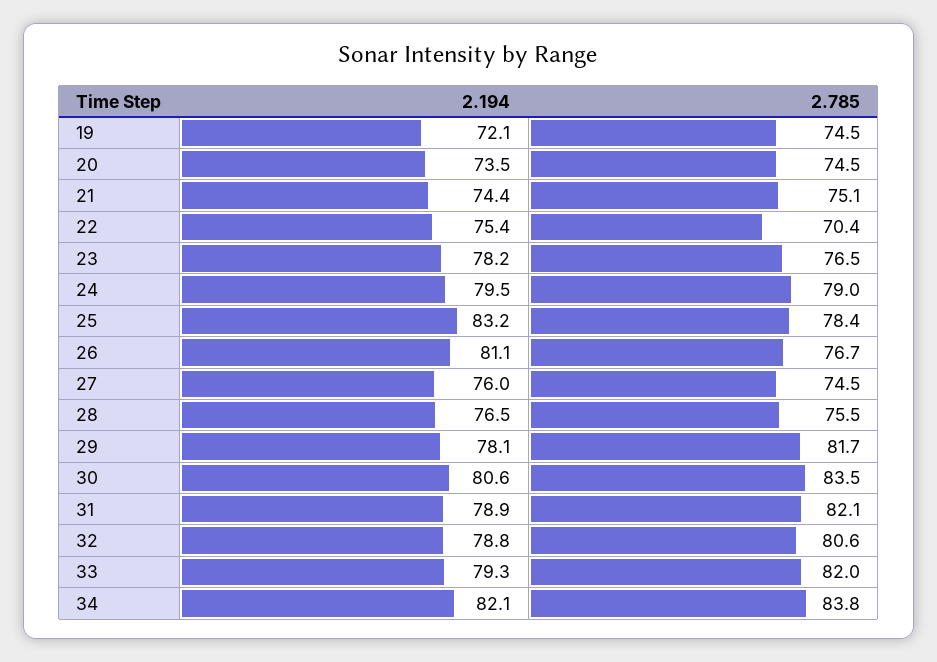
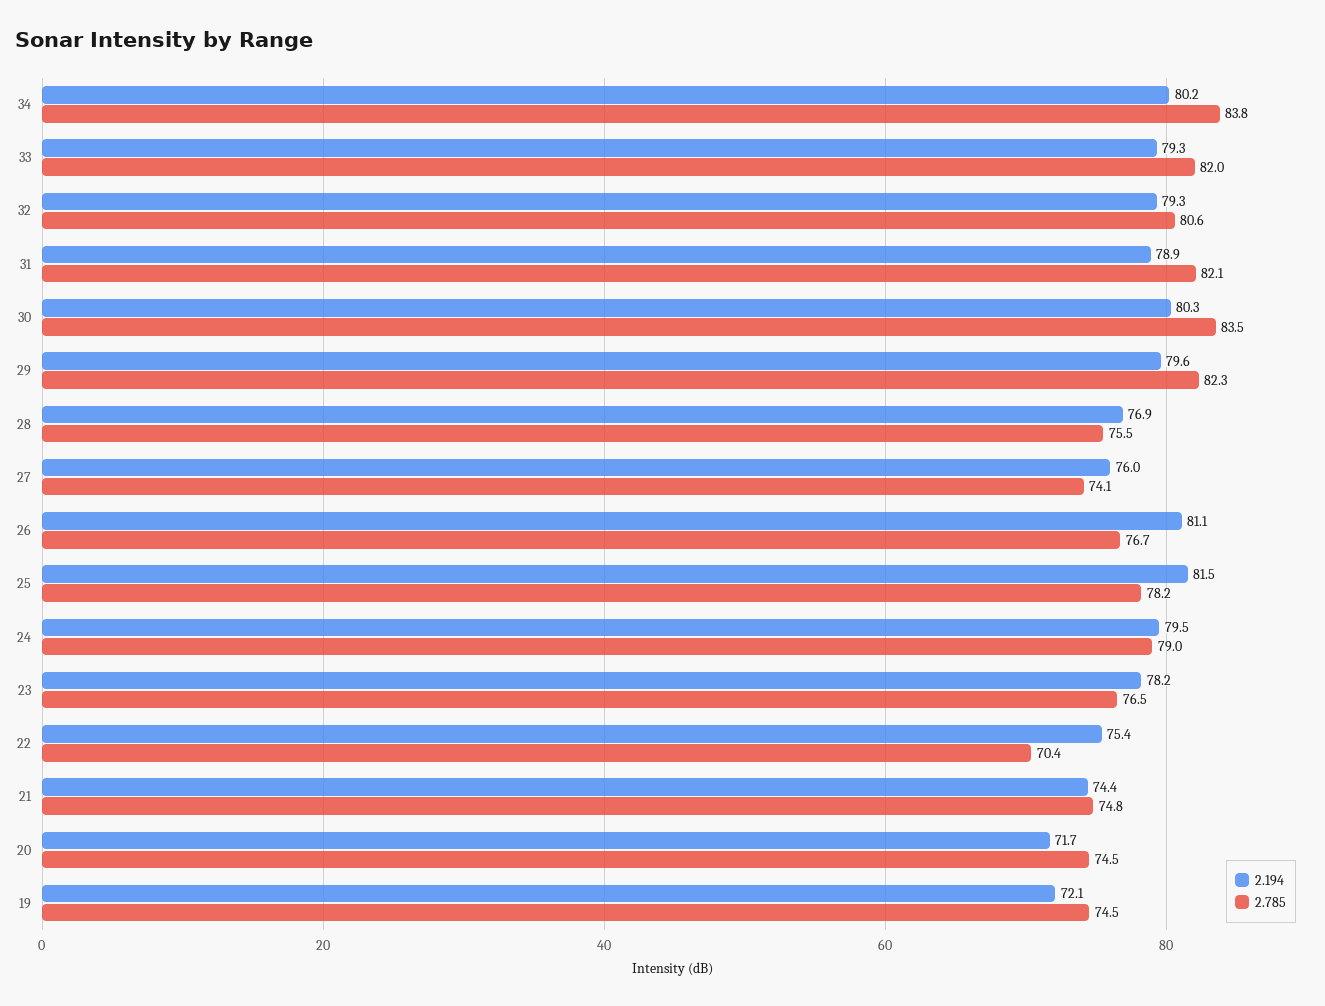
  {
    "2.194": {
      "19": 72.1,
-     "20": 73.5,
+     "20": 71.7,
      "21": 74.4,
      "22": 75.4,
      "23": 78.2,
      "24": 79.5,
-     "25": 83.2,
+     "25": 81.5,
      "26": 81.1,
      "27": 76,
-     "28": 76.5,
+     "28": 76.9,
-     "29": 78.1,
+     "29": 79.6,
-     "30": 80.6,
+     "30": 80.3,
      "31": 78.9,
-     "32": 78.8,
+     "32": 79.3,
      "33": 79.3,
-     "34": 82.1
+     "34": 80.2
    },
    "2.785": {
      "19": 74.5,
      "20": 74.5,
-     "21": 75.1,
+     "21": 74.8,
      "22": 70.4,
      "23": 76.5,
      "24": 79,
-     "25": 78.4,
+     "25": 78.2,
      "26": 76.7,
-     "27": 74.5,
+     "27": 74.1,
      "28": 75.5,
-     "29": 81.7,
+     "29": 82.3,
      "30": 83.5,
      "31": 82.1,
      "32": 80.6,
      "33": 82,
      "34": 83.8
    }
  }

